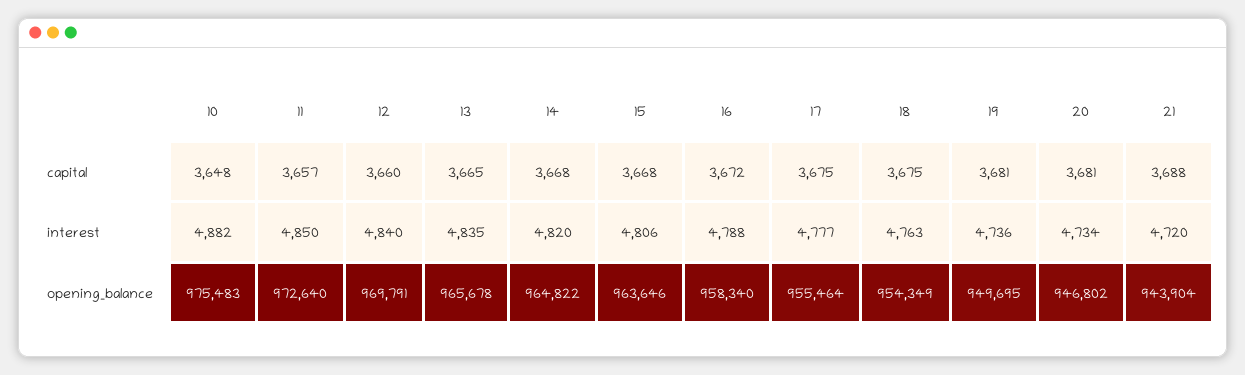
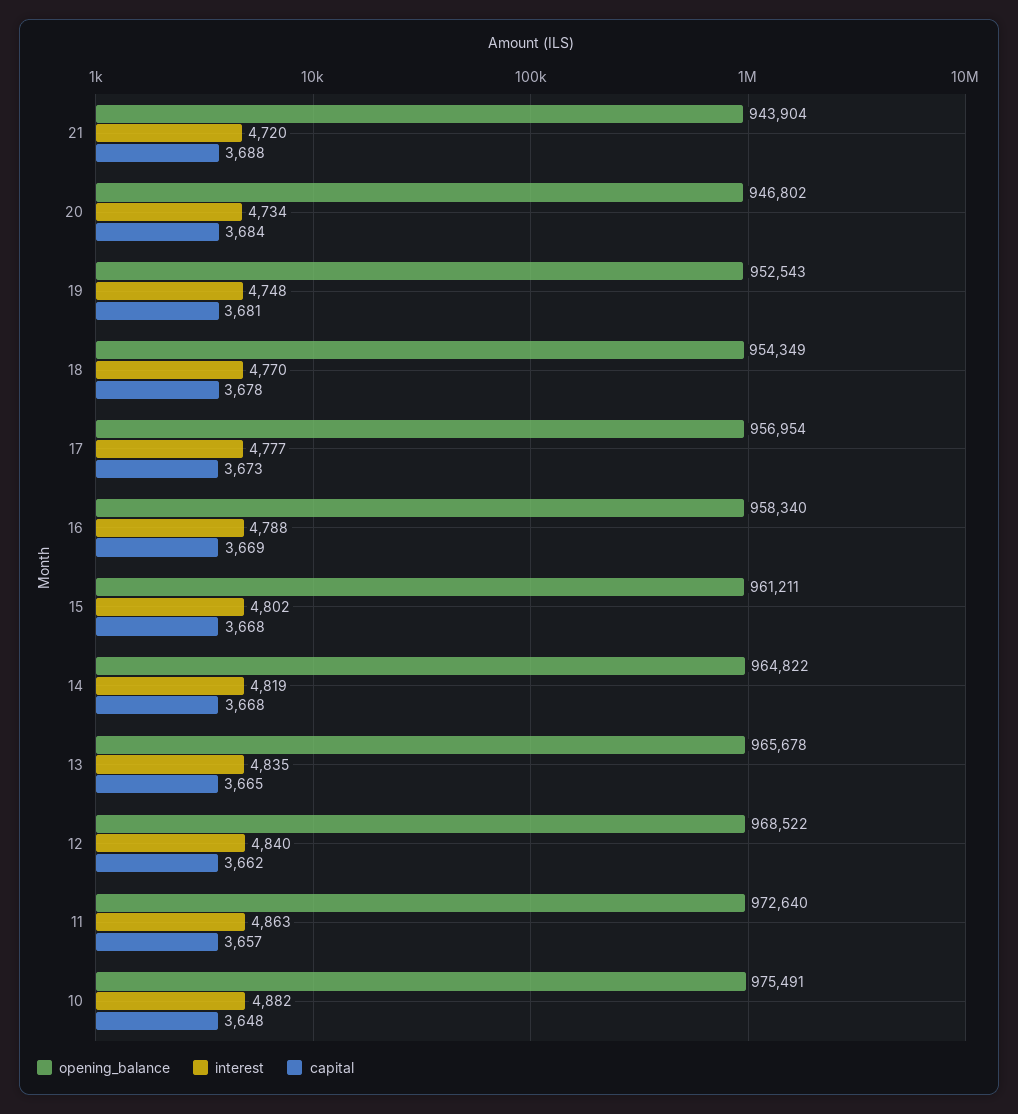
  {
    "capital": {
      "10": 3648,
      "11": 3657,
-     "12": 3660,
+     "12": 3662,
      "13": 3665,
      "14": 3668,
      "15": 3668,
-     "16": 3672,
+     "16": 3669,
-     "17": 3675,
+     "17": 3673,
-     "18": 3675,
+     "18": 3678,
      "19": 3681,
-     "20": 3681,
+     "20": 3684,
      "21": 3688
    },
    "interest": {
      "10": 4882,
-     "11": 4850,
+     "11": 4863,
      "12": 4840,
      "13": 4835,
-     "14": 4820,
+     "14": 4819,
-     "15": 4806,
+     "15": 4802,
      "16": 4788,
      "17": 4777,
-     "18": 4763,
+     "18": 4770,
-     "19": 4736,
+     "19": 4748,
      "20": 4734,
      "21": 4720
    },
    "opening_balance": {
-     "10": 975483,
+     "10": 975491,
      "11": 972640,
-     "12": 969791,
+     "12": 968522,
      "13": 965678,
      "14": 964822,
-     "15": 963646,
+     "15": 961211,
      "16": 958340,
-     "17": 955464,
+     "17": 956954,
      "18": 954349,
-     "19": 949695,
+     "19": 952543,
      "20": 946802,
      "21": 943904
    }
  }

